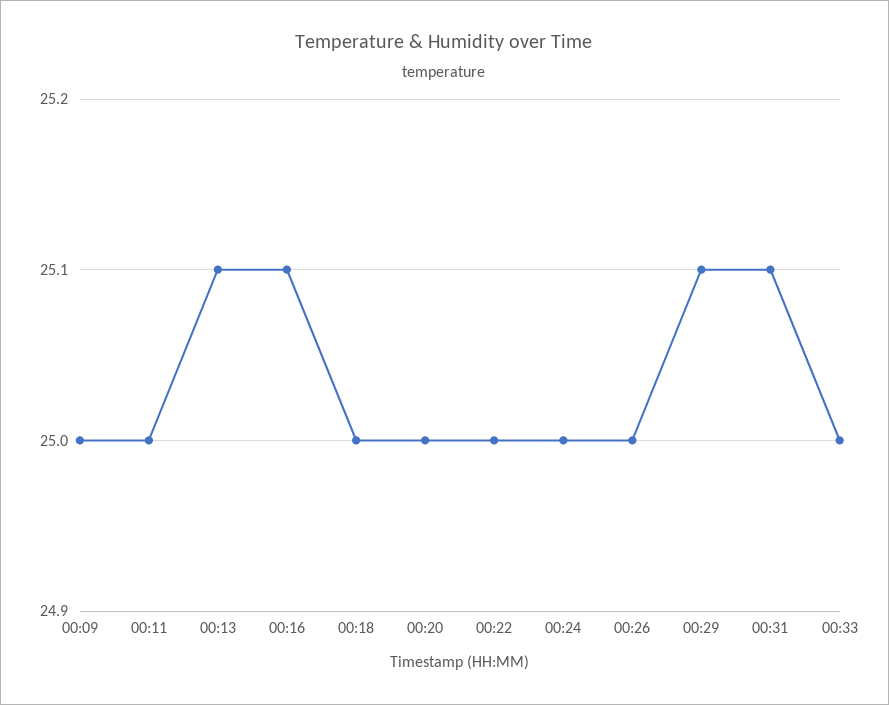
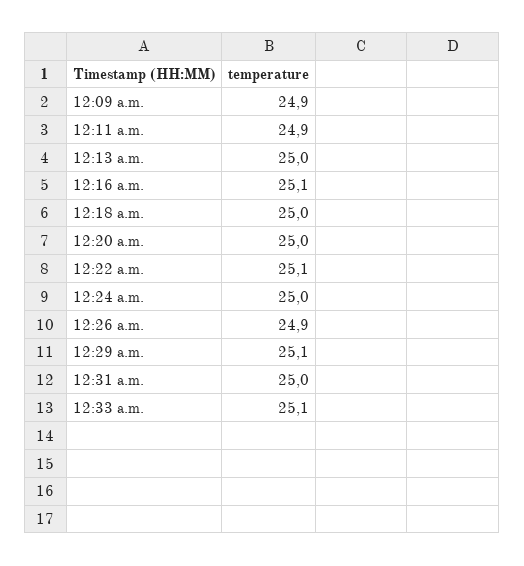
  {
-   "00:09": 25,
+   "00:09": 24.9,
-   "00:11": 25,
+   "00:11": 24.9,
-   "00:13": 25.1,
+   "00:13": 25,
    "00:16": 25.1,
    "00:18": 25,
    "00:20": 25,
-   "00:22": 25,
+   "00:22": 25.1,
    "00:24": 25,
-   "00:26": 25,
+   "00:26": 24.9,
    "00:29": 25.1,
-   "00:31": 25.1,
+   "00:31": 25,
-   "00:33": 25
+   "00:33": 25.1
  }

